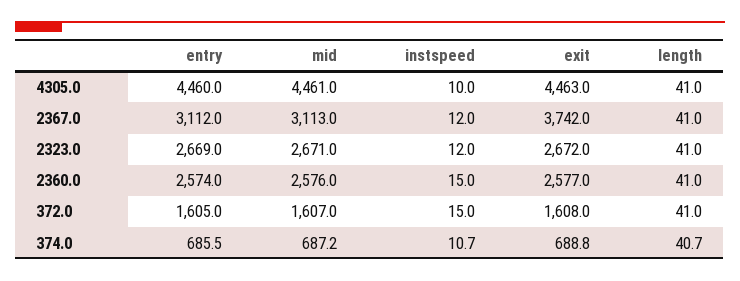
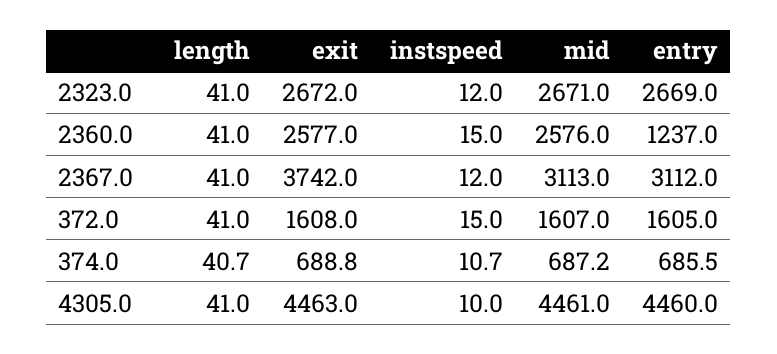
  {
    "entry": {
      "4305.0": 4460,
      "2367.0": 3112,
      "2323.0": 2669,
-     "2360.0": 2574,
+     "2360.0": 1237,
      "372.0": 1605,
      "374.0": 685.5
    },
    "mid": {
      "4305.0": 4461,
      "2367.0": 3113,
      "2323.0": 2671,
      "2360.0": 2576,
      "372.0": 1607,
      "374.0": 687.2
    },
    "instspeed": {
      "4305.0": 10,
      "2367.0": 12,
      "2323.0": 12,
      "2360.0": 15,
      "372.0": 15,
      "374.0": 10.7
    },
    "exit": {
      "4305.0": 4463,
      "2367.0": 3742,
      "2323.0": 2672,
      "2360.0": 2577,
      "372.0": 1608,
      "374.0": 688.8
    },
    "length": {
      "4305.0": 41,
      "2367.0": 41,
      "2323.0": 41,
      "2360.0": 41,
      "372.0": 41,
      "374.0": 40.7
    }
  }

